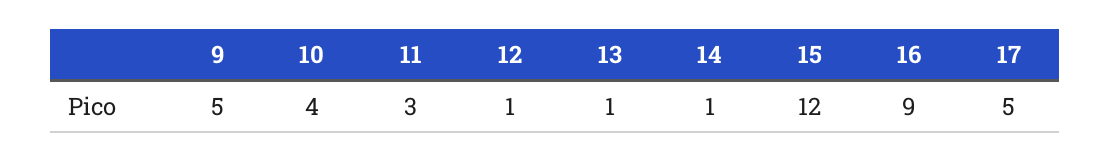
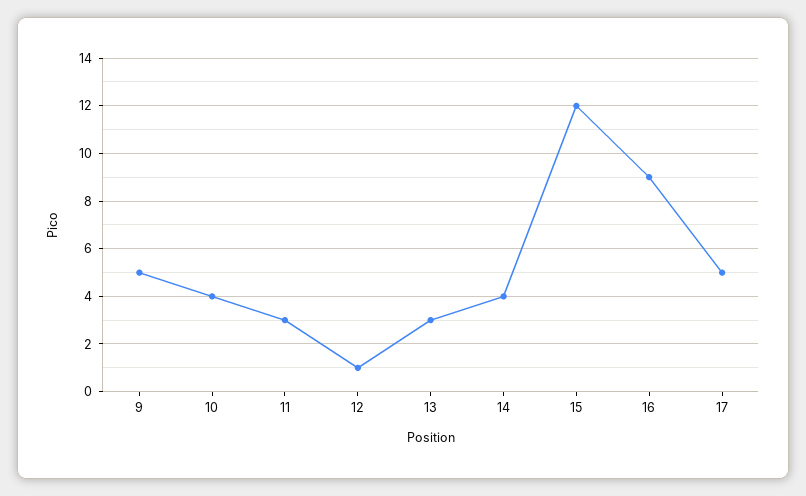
  {
    "9": 5,
    "10": 4,
    "11": 3,
    "12": 1,
-   "13": 1,
+   "13": 3,
-   "14": 1,
+   "14": 4,
    "15": 12,
    "16": 9,
    "17": 5
  }

